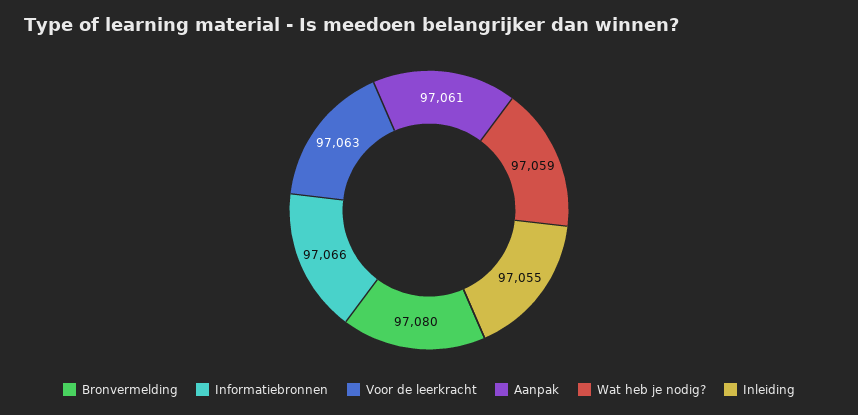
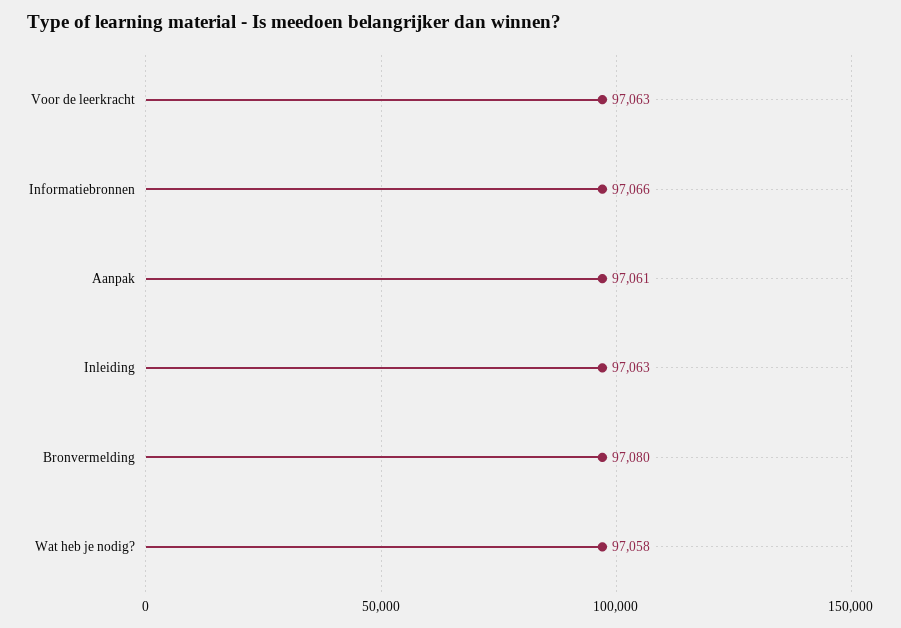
  {
    "Bronvermelding": 97080,
    "Informatiebronnen": 97066,
    "Voor de leerkracht": 97063,
    "Aanpak": 97061,
-   "Wat heb je nodig?": 97059,
+   "Wat heb je nodig?": 97058,
-   "Inleiding": 97055
+   "Inleiding": 97063
  }

